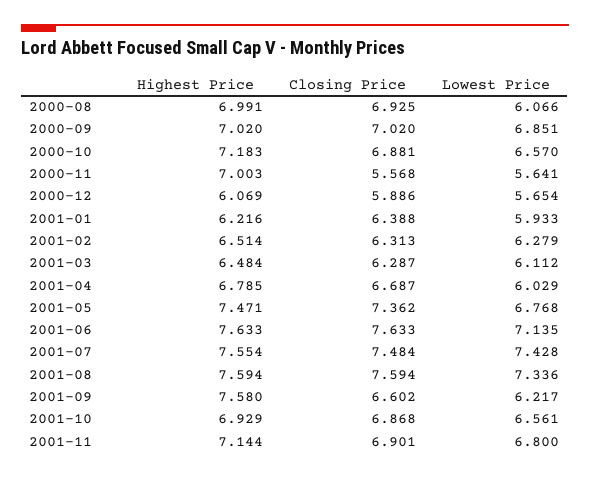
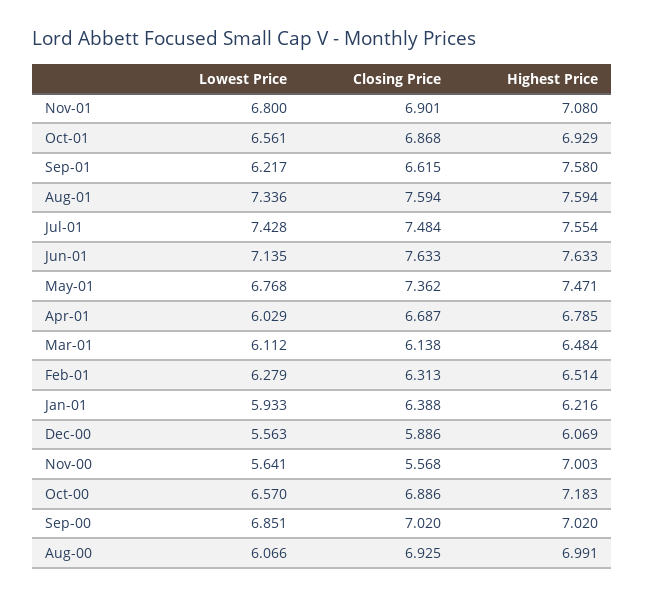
  {
    "Highest Price": {
      "2000-08": 6.991,
      "2000-09": 7.02,
      "2000-10": 7.183,
      "2000-11": 7.003,
      "2000-12": 6.069,
      "2001-01": 6.216,
      "2001-02": 6.514,
      "2001-03": 6.484,
      "2001-04": 6.785,
      "2001-05": 7.471,
      "2001-06": 7.633,
      "2001-07": 7.554,
      "2001-08": 7.594,
      "2001-09": 7.58,
      "2001-10": 6.929,
-     "2001-11": 7.144
+     "2001-11": 7.08
    },
    "Closing Price": {
      "2000-08": 6.925,
      "2000-09": 7.02,
-     "2000-10": 6.881,
+     "2000-10": 6.886,
      "2000-11": 5.568,
      "2000-12": 5.886,
      "2001-01": 6.388,
      "2001-02": 6.313,
-     "2001-03": 6.287,
+     "2001-03": 6.138,
      "2001-04": 6.687,
      "2001-05": 7.362,
      "2001-06": 7.633,
      "2001-07": 7.484,
      "2001-08": 7.594,
-     "2001-09": 6.602,
+     "2001-09": 6.615,
      "2001-10": 6.868,
      "2001-11": 6.901
    },
    "Lowest Price": {
      "2000-08": 6.066,
      "2000-09": 6.851,
      "2000-10": 6.57,
      "2000-11": 5.641,
-     "2000-12": 5.654,
+     "2000-12": 5.563,
      "2001-01": 5.933,
      "2001-02": 6.279,
      "2001-03": 6.112,
      "2001-04": 6.029,
      "2001-05": 6.768,
      "2001-06": 7.135,
      "2001-07": 7.428,
      "2001-08": 7.336,
      "2001-09": 6.217,
      "2001-10": 6.561,
      "2001-11": 6.8
    }
  }

